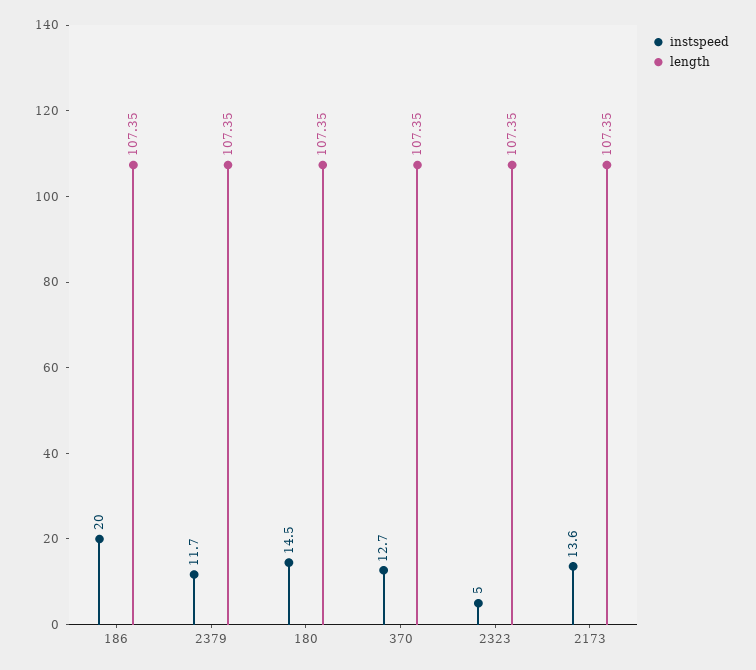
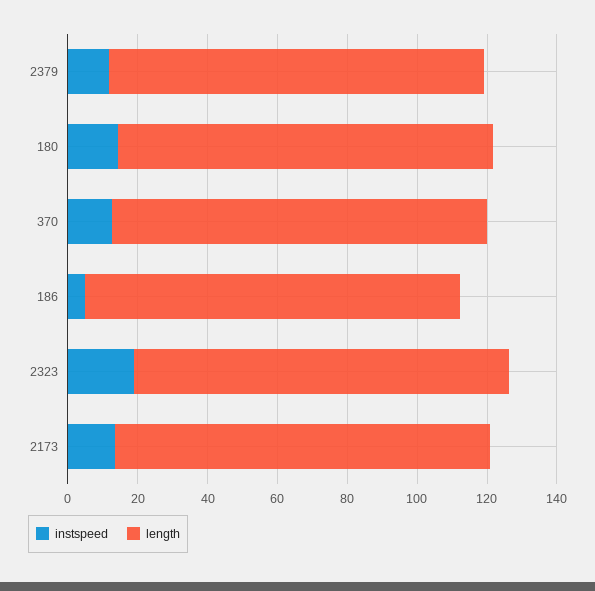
  {
    "instspeed": {
-     "186": 20,
+     "186": 5,
      "2379": 11.7,
      "180": 14.5,
      "370": 12.7,
-     "2323": 5,
+     "2323": 20,
      "2173": 13.6
    },
    "length": {
      "186": 107.35,
      "2379": 107.35,
      "180": 107.35,
      "370": 107.35,
      "2323": 107.35,
      "2173": 107.35
    }
  }

